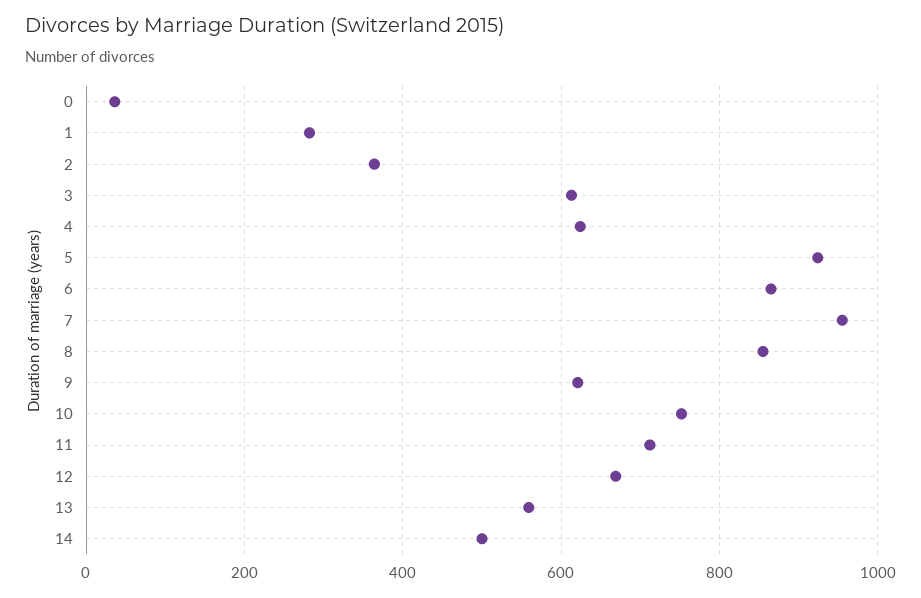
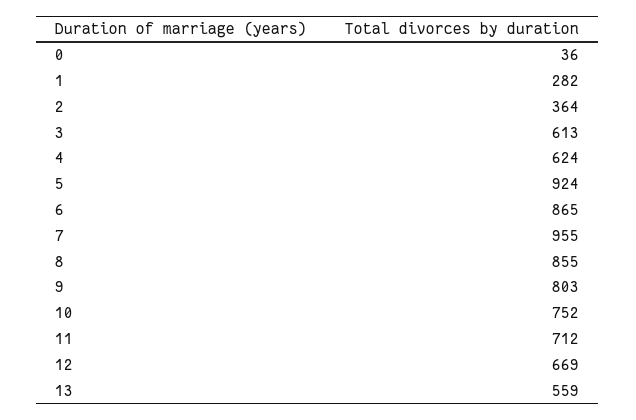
  {
    "0": 36,
    "1": 282,
    "2": 364,
    "3": 613,
    "4": 624,
    "5": 924,
    "6": 865,
    "7": 955,
    "8": 855,
-   "9": 620,
+   "9": 803,
    "10": 752,
    "11": 712,
    "12": 669,
-   "13": 559,
+   "13": 559
-   "14": 500
  }

